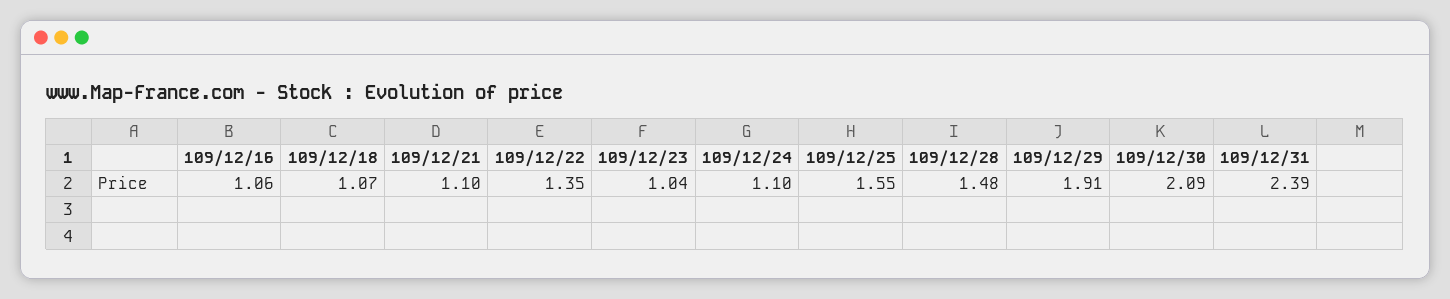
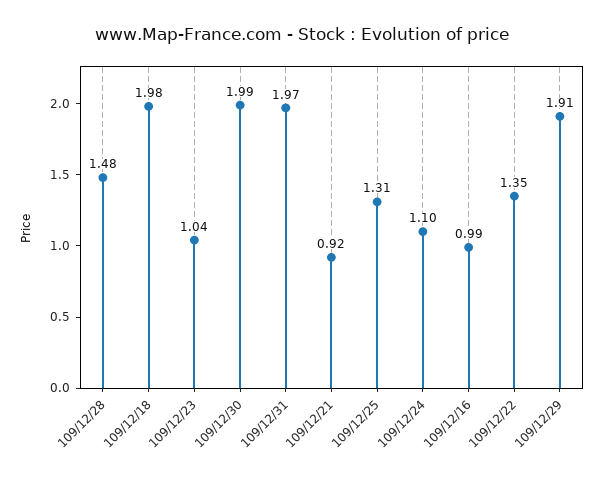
  {
-   "109/12/16": 1.06,
+   "109/12/16": 0.99,
-   "109/12/18": 1.07,
+   "109/12/18": 1.98,
-   "109/12/21": 1.1,
+   "109/12/21": 0.92,
    "109/12/22": 1.35,
    "109/12/23": 1.04,
    "109/12/24": 1.1,
-   "109/12/25": 1.55,
+   "109/12/25": 1.31,
    "109/12/28": 1.48,
    "109/12/29": 1.91,
-   "109/12/30": 2.09,
+   "109/12/30": 1.99,
-   "109/12/31": 2.39
+   "109/12/31": 1.97
  }

